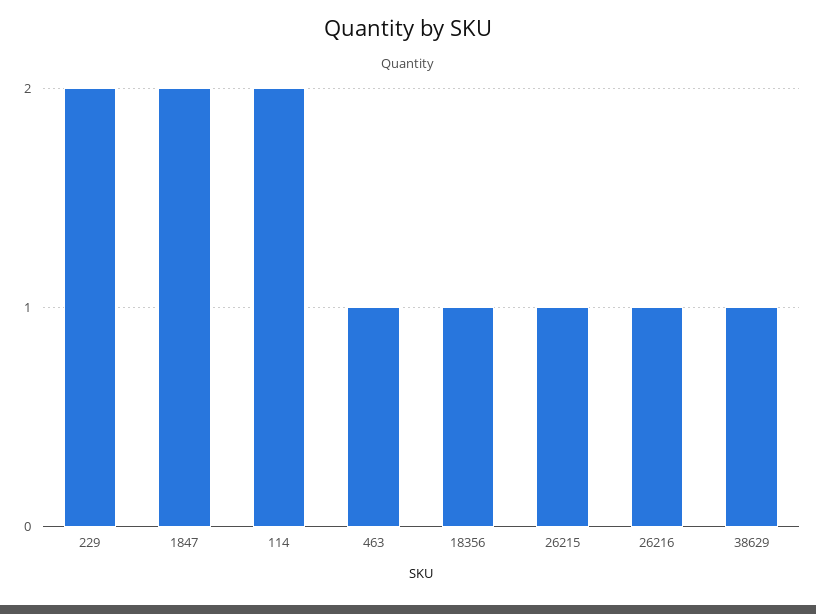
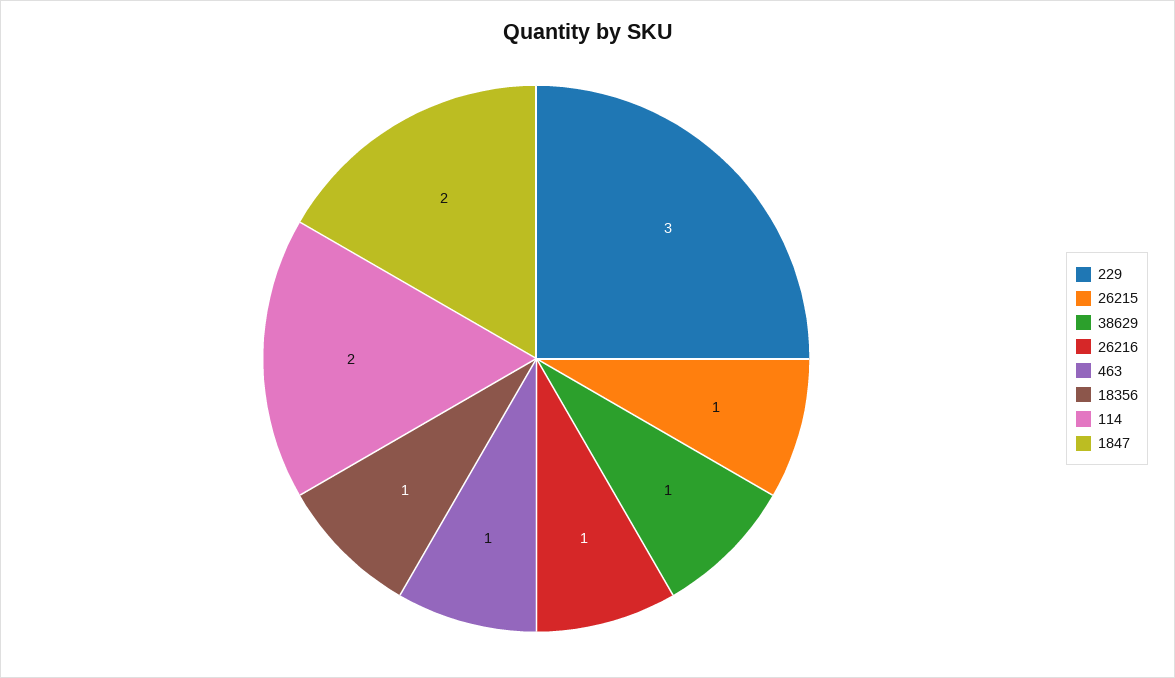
  {
-   "229": 2,
+   "229": 3,
    "1847": 2,
    "114": 2,
    "463": 1,
    "18356": 1,
    "26215": 1,
    "26216": 1,
    "38629": 1
  }

